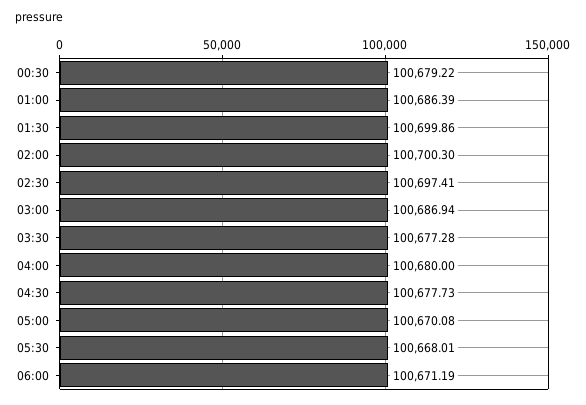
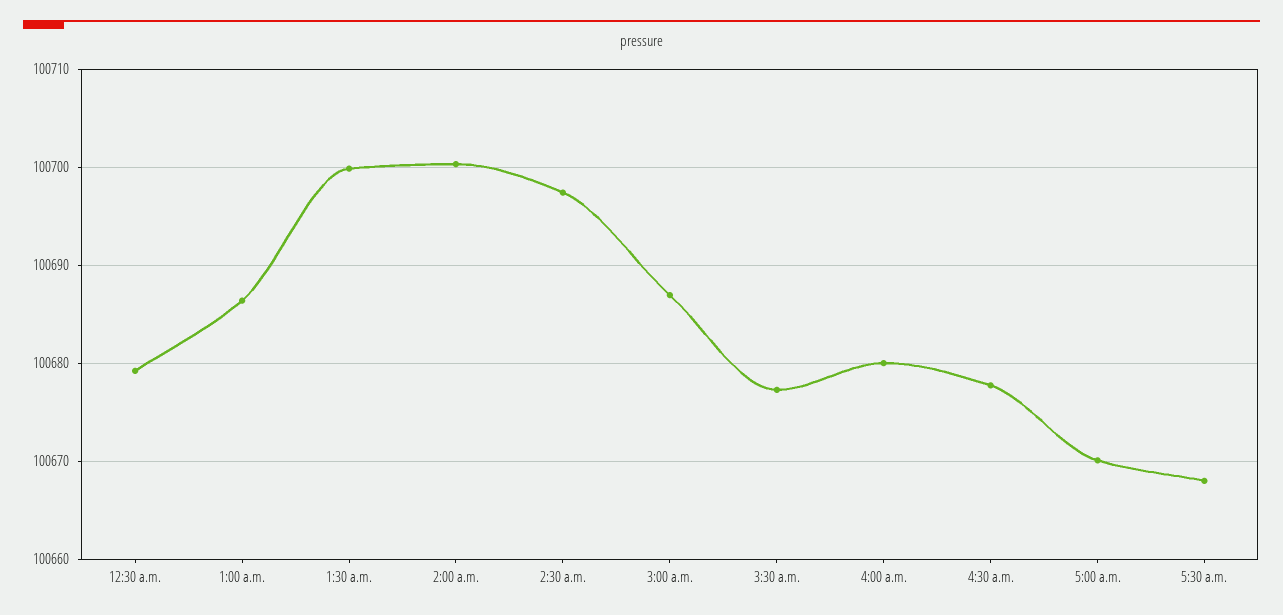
  {
    "00:30": 100679.22,
    "01:00": 100686.39,
    "01:30": 100699.86,
    "02:00": 100700.3,
    "02:30": 100697.41,
    "03:00": 100686.94,
    "03:30": 100677.28,
    "04:00": 100680,
    "04:30": 100677.73,
    "05:00": 100670.08,
-   "05:30": 100668.01,
+   "05:30": 100668.01
-   "06:00": 100671.19
  }

